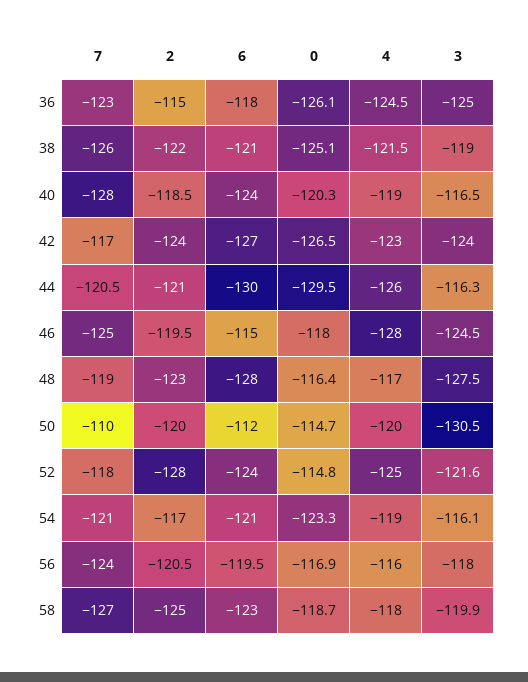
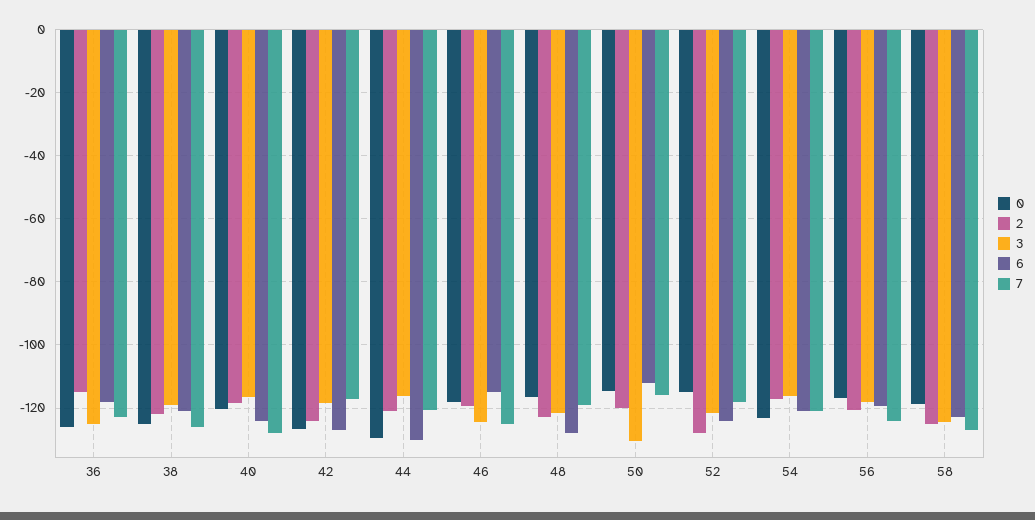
  {
    "7": {
      "36": -123,
      "38": -126,
      "40": -128,
      "42": -117,
      "44": -120.5,
      "46": -125,
      "48": -119,
-     "50": -110,
+     "50": -116,
      "52": -118,
      "54": -121,
      "56": -124,
      "58": -127
    },
    "2": {
      "36": -115,
      "38": -122,
      "40": -118.5,
      "42": -124,
      "44": -121,
      "46": -119.5,
      "48": -123,
      "50": -120,
      "52": -128,
      "54": -117,
      "56": -120.5,
      "58": -125
    },
    "6": {
      "36": -118,
      "38": -121,
      "40": -124,
      "42": -127,
      "44": -130,
      "46": -115,
      "48": -128,
      "50": -112,
      "52": -124,
      "54": -121,
      "56": -119.5,
      "58": -123
    },
    "0": {
      "36": -126.1,
      "38": -125.1,
      "40": -120.3,
      "42": -126.5,
      "44": -129.5,
      "46": -118,
      "48": -116.4,
      "50": -114.7,
      "52": -114.8,
      "54": -123.3,
      "56": -116.9,
      "58": -118.7
    },
-   "4": {
-     "36": -124.5,
-     "38": -121.5,
-     "40": -119,
-     "42": -123,
-     "44": -126,
-     "46": -128,
-     "48": -117,
-     "50": -120,
-     "52": -125,
-     "54": -119,
-     "56": -116,
-     "58": -118
-   },
    "3": {
      "36": -125,
      "38": -119,
      "40": -116.5,
-     "42": -124,
+     "42": -118,
      "44": -116.3,
      "46": -124.5,
-     "48": -127.5,
+     "48": -122,
      "50": -130.5,
      "52": -121.6,
      "54": -116.1,
      "56": -118,
-     "58": -119.9
+     "58": -124
    }
  }

